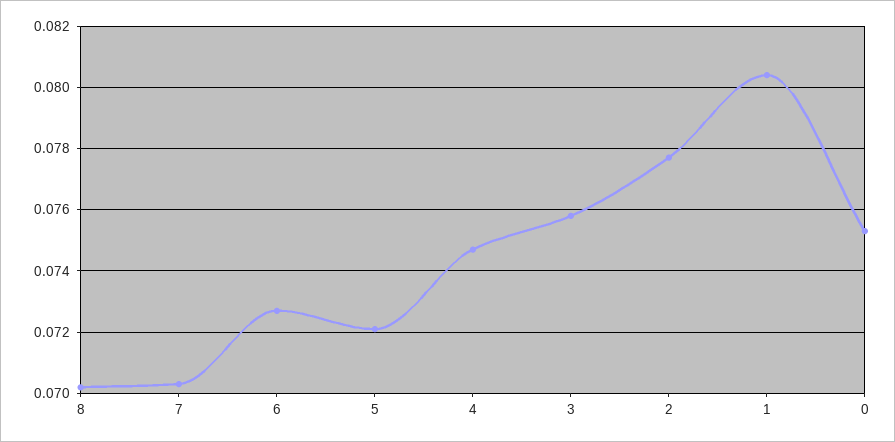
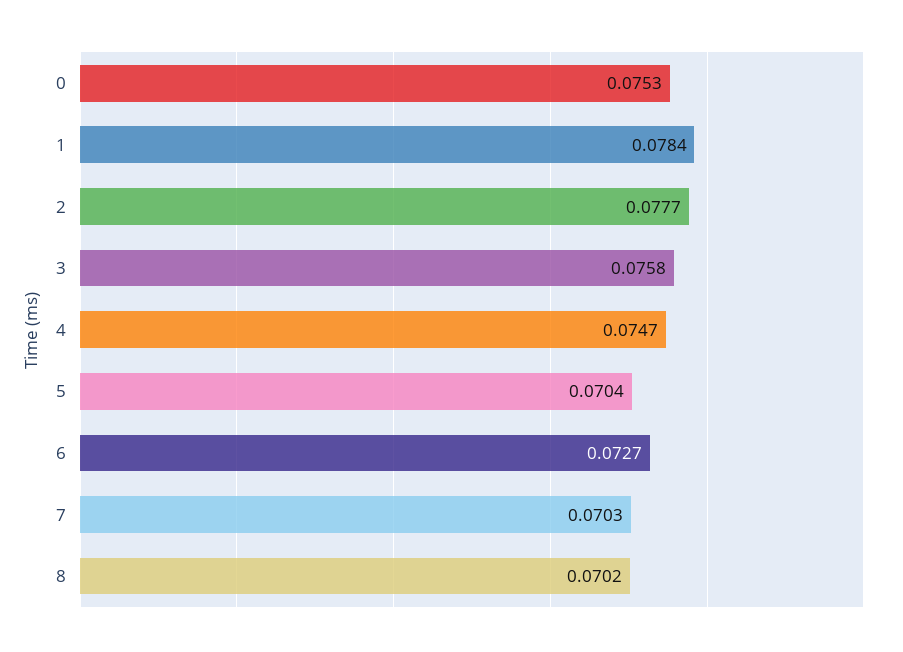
  {
    "8": 0.0702,
    "7": 0.0703,
    "6": 0.0727,
-   "5": 0.072,
+   "5": 0.0704,
    "4": 0.0747,
    "3": 0.0758,
    "2": 0.0777,
-   "1": 0.0805,
+   "1": 0.0784,
    "0": 0.0753
  }

